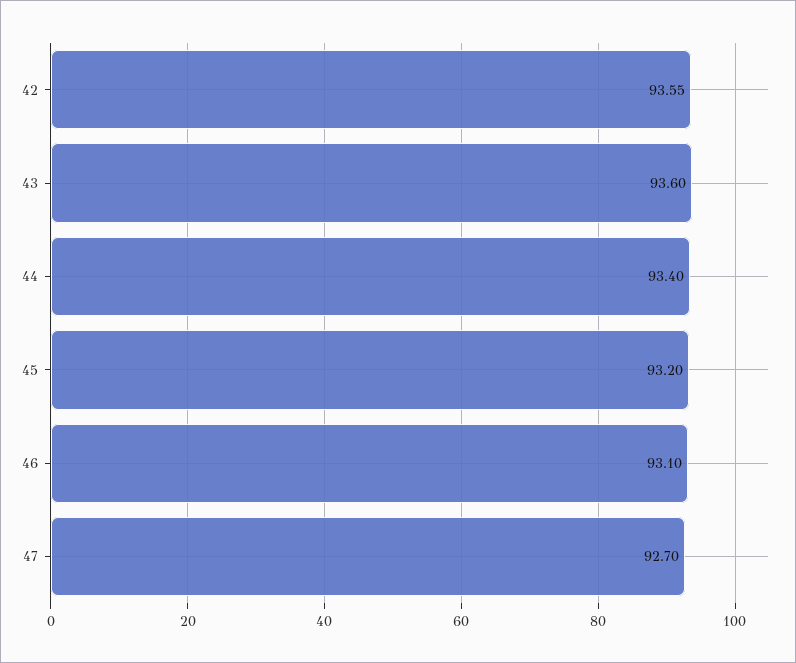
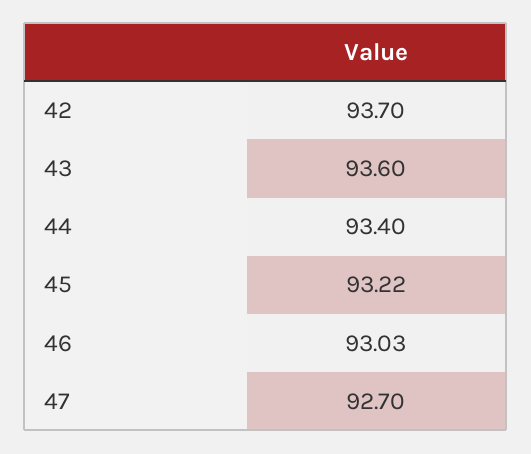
  {
-   "42": 93.55,
+   "42": 93.7,
    "43": 93.6,
    "44": 93.4,
-   "45": 93.2,
+   "45": 93.22,
-   "46": 93.1,
+   "46": 93.03,
    "47": 92.7
  }

